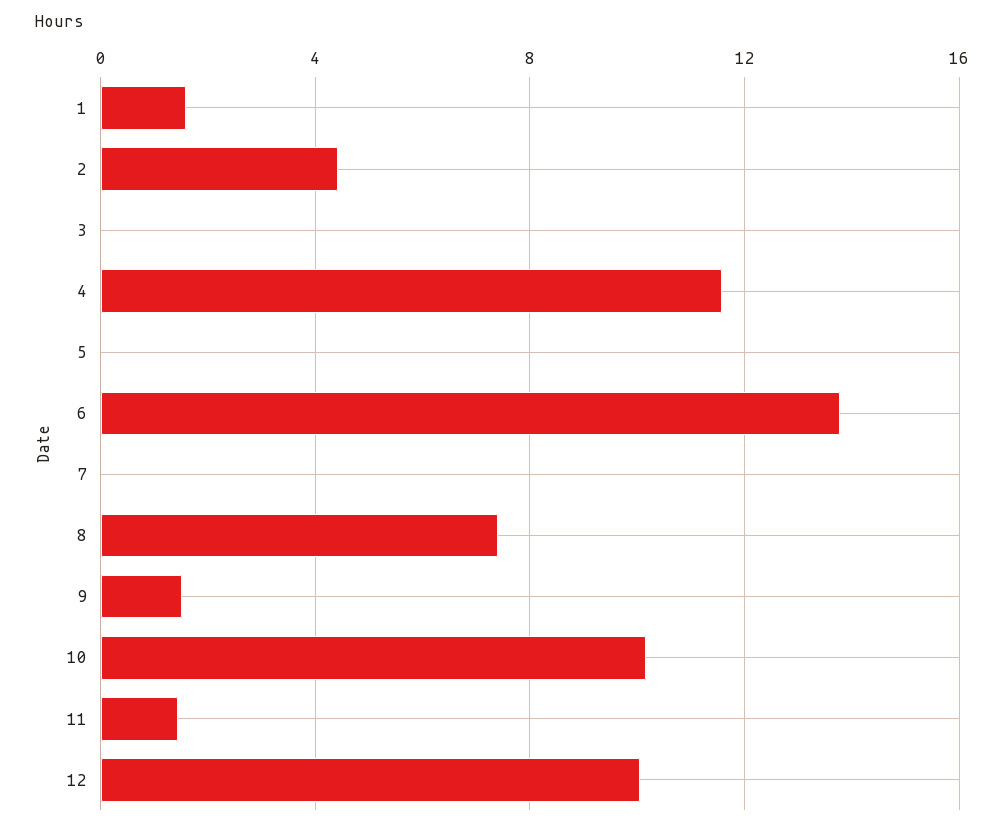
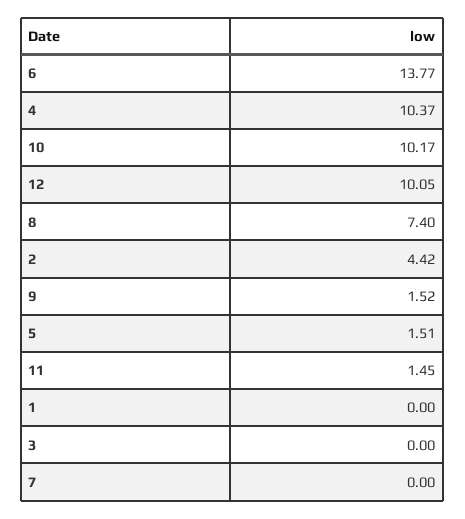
  {
-   "1": 1.5,
+   "1": 0,
    "2": 4.42,
    "3": 0,
-   "4": 11.5,
+   "4": 10.37,
-   "5": 0,
+   "5": 1.51,
    "6": 13.77,
    "7": 0,
    "8": 7.4,
    "9": 1.52,
    "10": 10.17,
    "11": 1.45,
    "12": 10.05
  }

